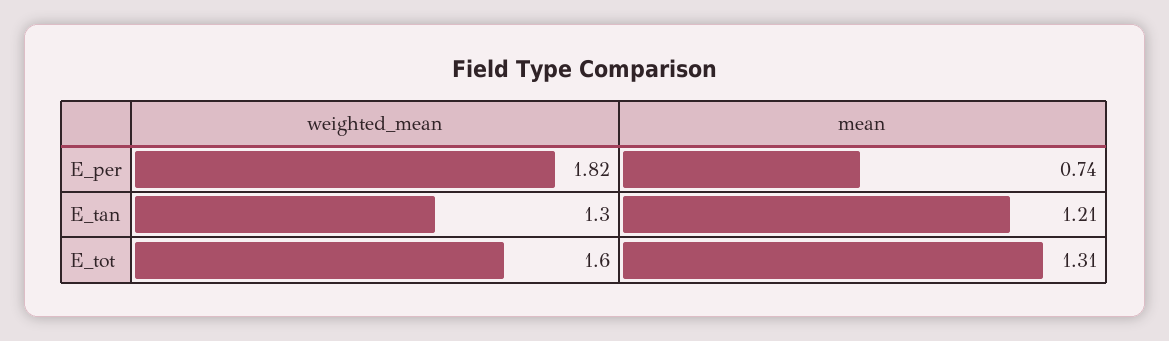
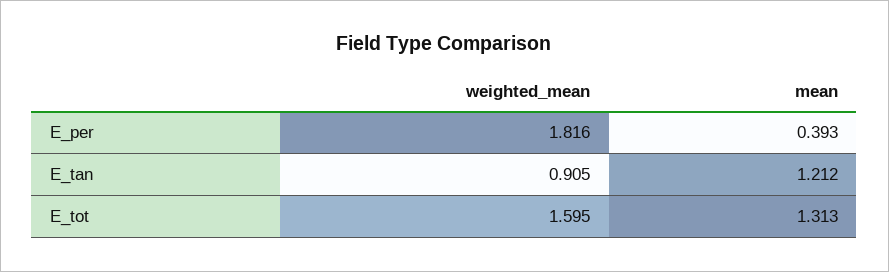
  {
    "weighted_mean": {
      "E_per": 1.816,
-     "E_tan": 1.3,
+     "E_tan": 0.905,
      "E_tot": 1.595
    },
    "mean": {
-     "E_per": 0.74,
+     "E_per": 0.393,
      "E_tan": 1.212,
      "E_tot": 1.313
    }
  }

